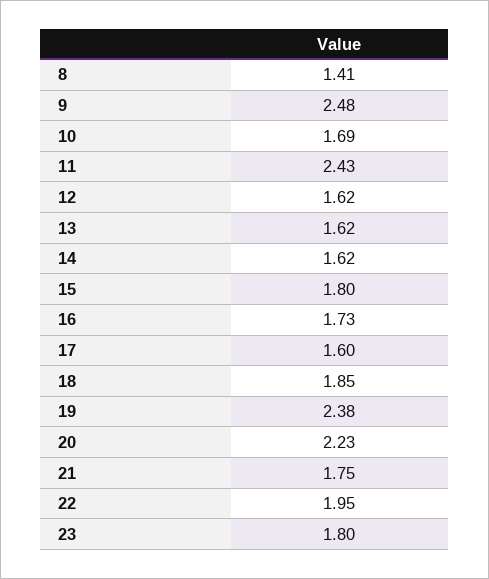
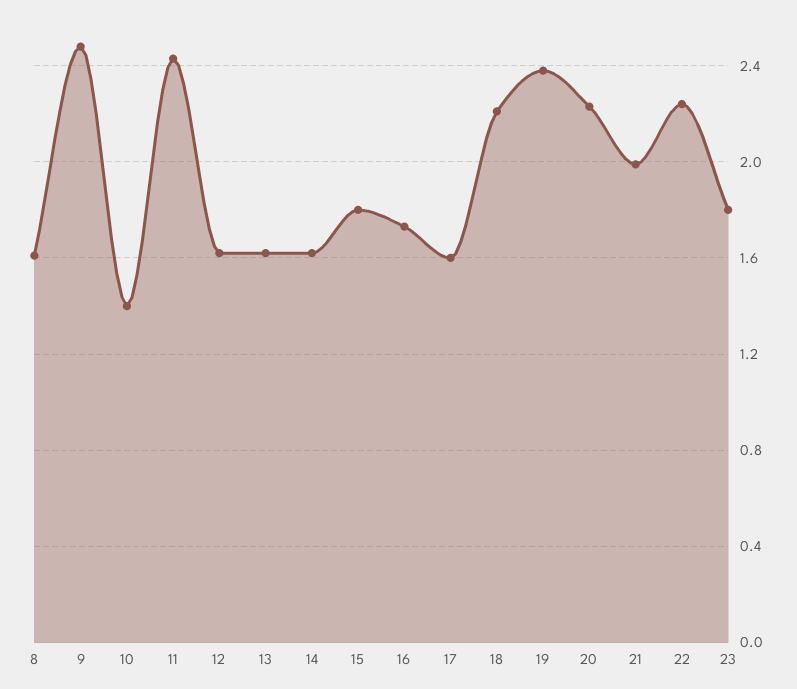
  {
-   "8": 1.41,
+   "8": 1.6,
    "9": 2.48,
-   "10": 1.69,
+   "10": 1.4,
    "11": 2.43,
    "12": 1.62,
    "13": 1.62,
    "14": 1.62,
    "15": 1.8,
    "16": 1.73,
    "17": 1.6,
-   "18": 1.85,
+   "18": 2.2,
    "19": 2.38,
    "20": 2.23,
-   "21": 1.75,
+   "21": 2,
-   "22": 1.95,
+   "22": 2.25,
    "23": 1.8
  }

